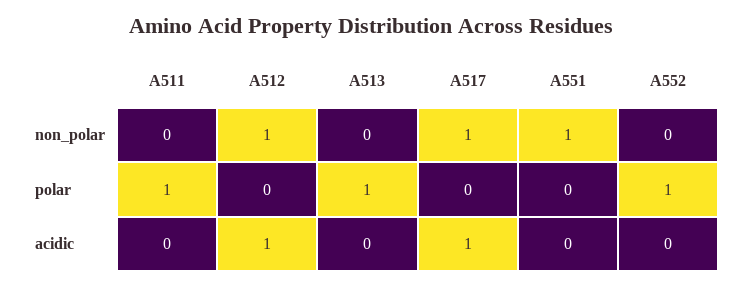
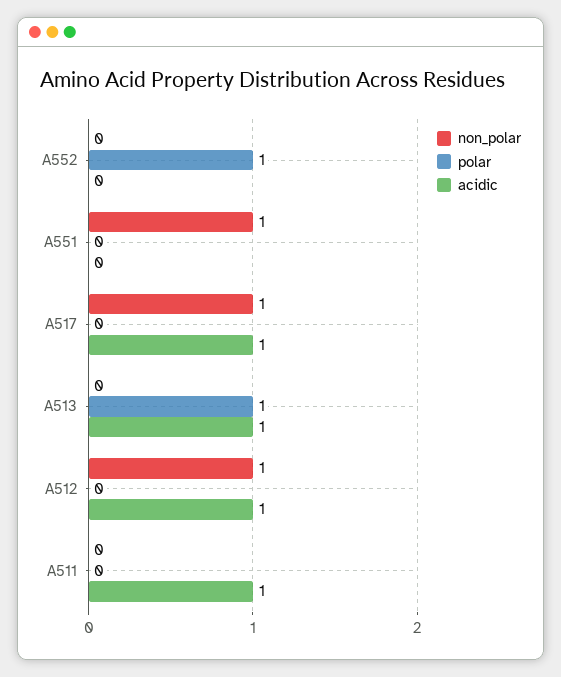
  {
    "non_polar": {
      "A511": 0,
      "A512": 1,
      "A513": 0,
      "A517": 1,
      "A551": 1,
      "A552": 0
    },
    "polar": {
-     "A511": 1,
+     "A511": 0,
      "A512": 0,
      "A513": 1,
      "A517": 0,
      "A551": 0,
      "A552": 1
    },
    "acidic": {
-     "A511": 0,
+     "A511": 1,
      "A512": 1,
-     "A513": 0,
+     "A513": 1,
      "A517": 1,
      "A551": 0,
      "A552": 0
    }
  }

